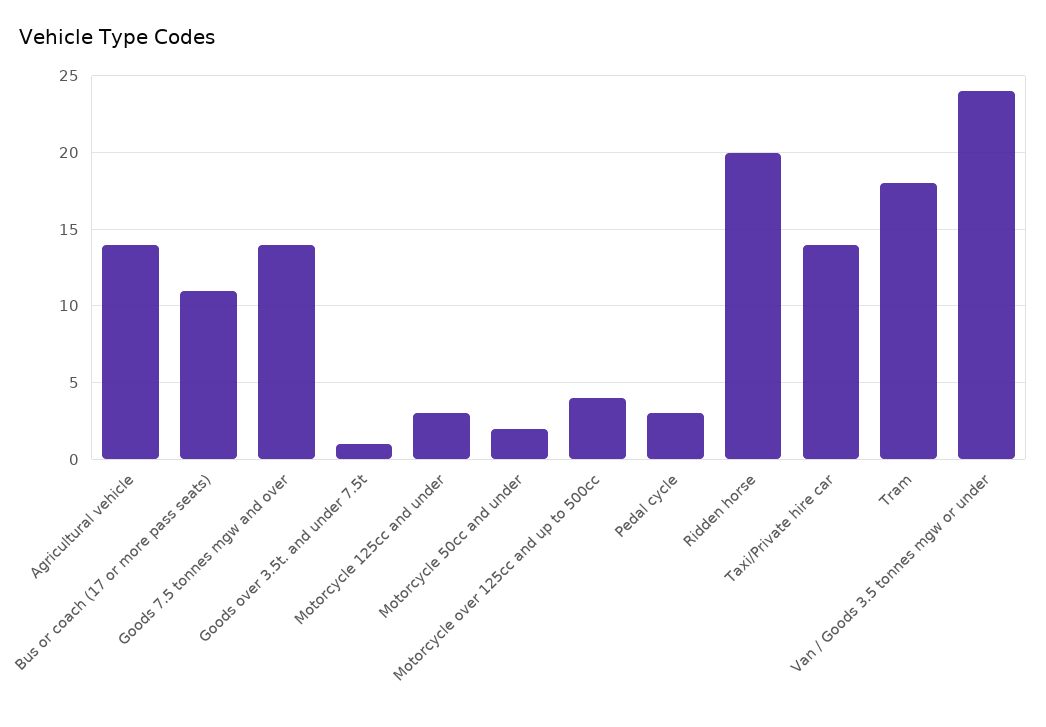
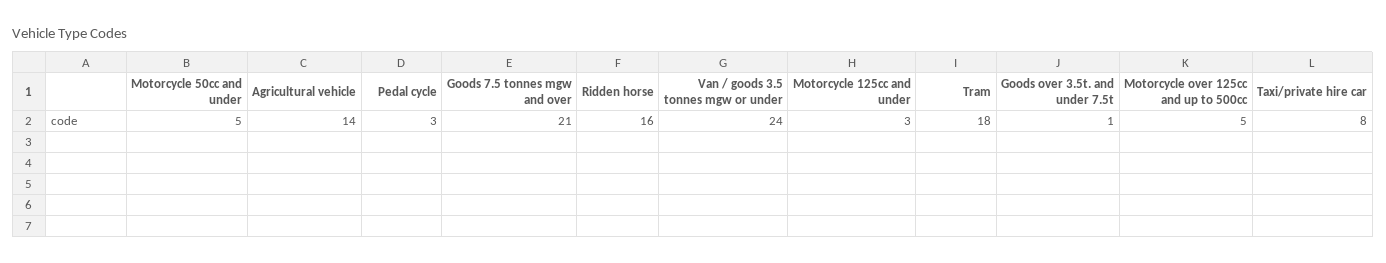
  {
    "Agricultural vehicle": 14,
-   "Bus or coach (17 or more pass seats)": 11,
-   "Goods 7.5 tonnes mgw and over": 14,
+   "Goods 7.5 tonnes mgw and over": 21,
    "Goods over 3.5t. and under 7.5t": 1,
    "Motorcycle 125cc and under": 3,
-   "Motorcycle 50cc and under": 2,
+   "Motorcycle 50cc and under": 5,
-   "Motorcycle over 125cc and up to 500cc": 4,
+   "Motorcycle over 125cc and up to 500cc": 5,
    "Pedal cycle": 3,
-   "Ridden horse": 20,
+   "Ridden horse": 16,
-   "Taxi/Private hire car": 14,
+   "Taxi/Private hire car": 8,
    "Tram": 18,
    "Van / Goods 3.5 tonnes mgw or under": 24
  }

